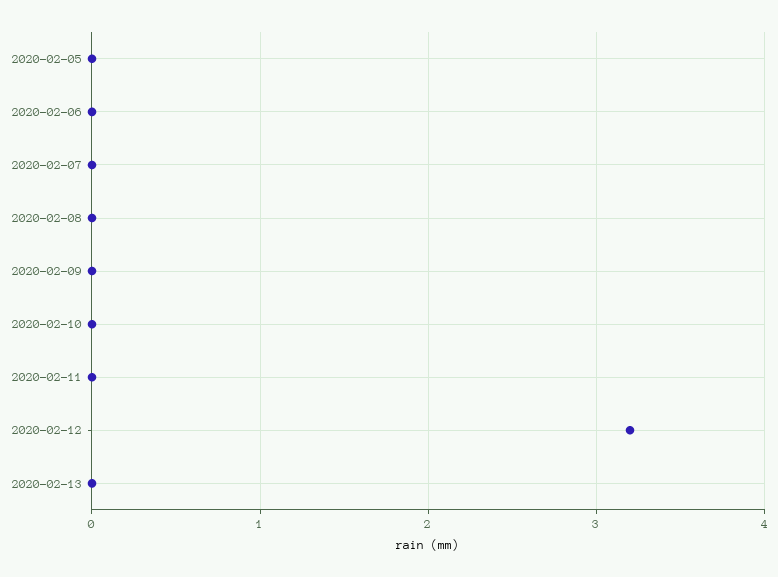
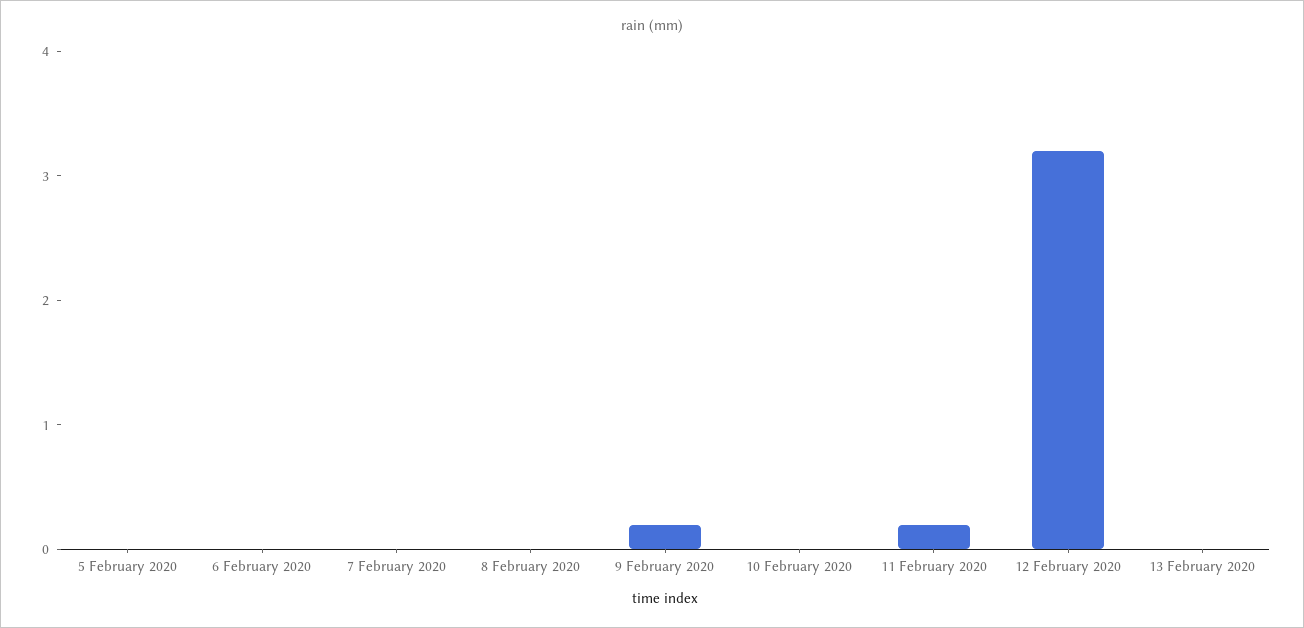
  {
    "2020-02-05": 0,
    "2020-02-06": 0,
    "2020-02-07": 0,
    "2020-02-08": 0,
-   "2020-02-09": 0,
+   "2020-02-09": 0.2,
    "2020-02-10": 0,
-   "2020-02-11": 0,
+   "2020-02-11": 0.2,
    "2020-02-12": 3.2,
    "2020-02-13": 0
  }

